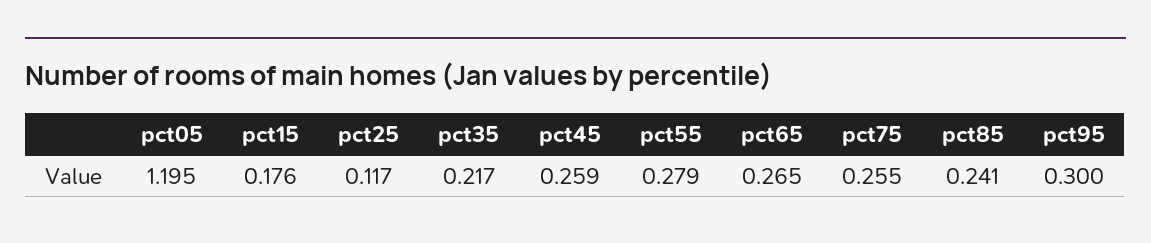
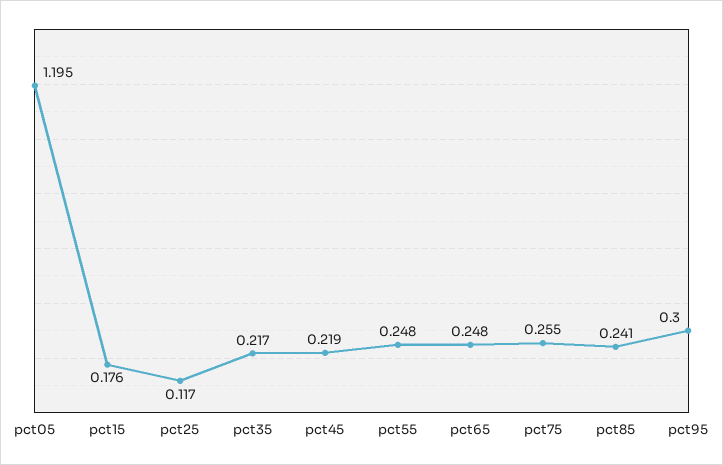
  {
    "pct05": 1.195,
    "pct15": 0.176,
    "pct25": 0.117,
    "pct35": 0.217,
-   "pct45": 0.259,
+   "pct45": 0.219,
-   "pct55": 0.279,
+   "pct55": 0.248,
-   "pct65": 0.265,
+   "pct65": 0.248,
    "pct75": 0.255,
    "pct85": 0.241,
    "pct95": 0.3
  }

